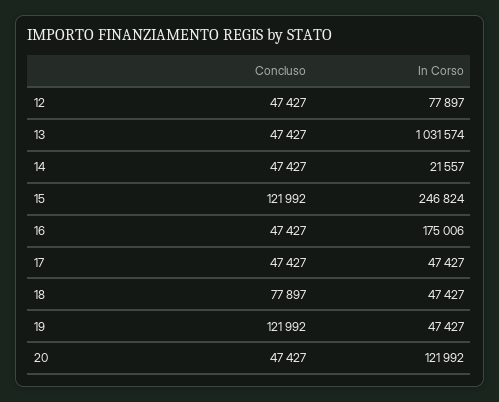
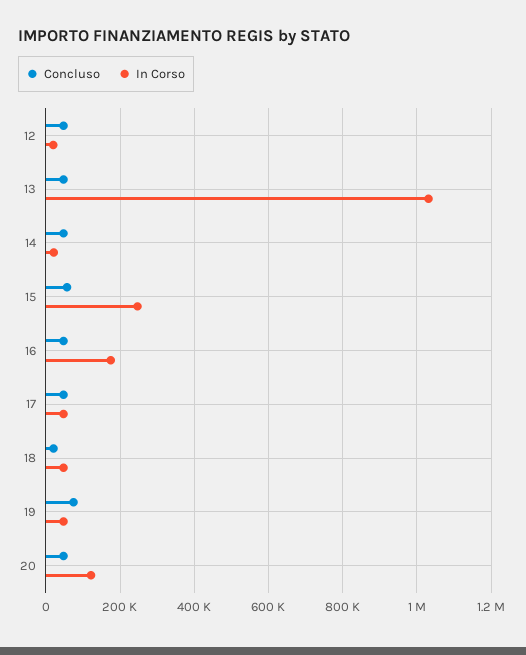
  {
    "Concluso": {
      "12": 47427,
      "13": 47427,
      "14": 47427,
-     "15": 121992,
+     "15": 60000,
      "16": 47427,
      "17": 47427,
-     "18": 77897,
+     "18": 20000,
-     "19": 121992,
+     "19": 80000,
      "20": 47427
    },
    "In Corso": {
-     "12": 77897,
+     "12": 20000,
      "13": 1031574,
      "14": 21557,
      "15": 246824,
      "16": 175006,
      "17": 47427,
      "18": 47427,
      "19": 47427,
      "20": 121992
    }
  }

